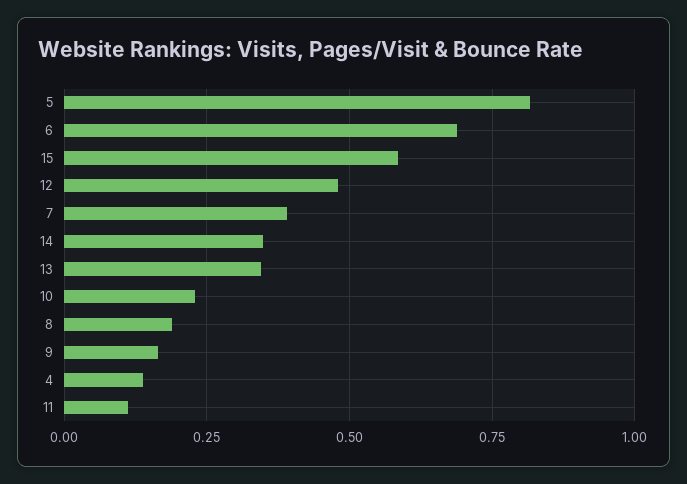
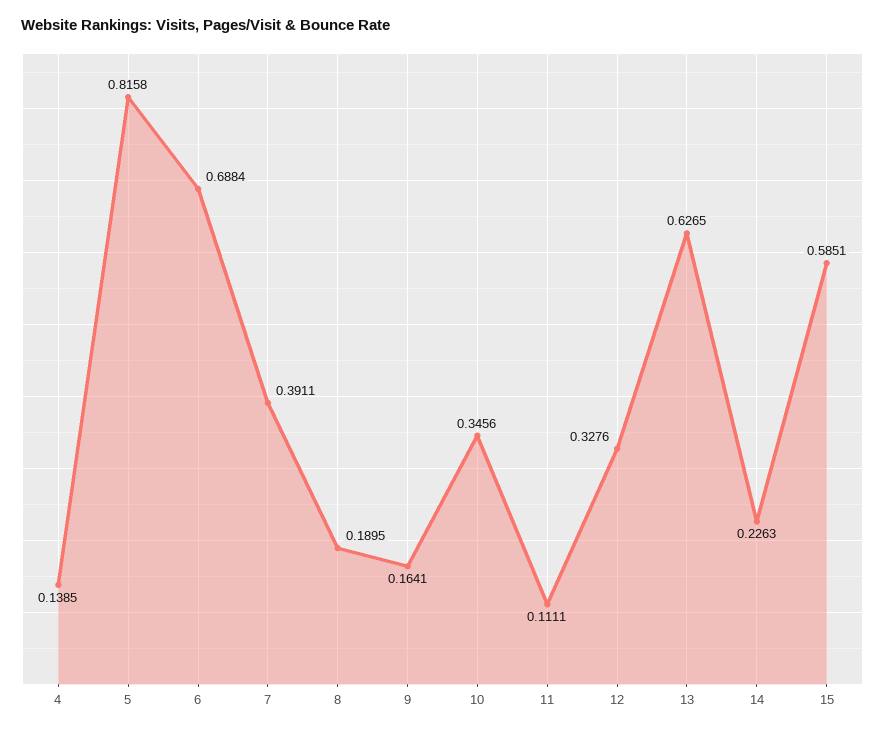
  {
    "5": 0.8158,
    "6": 0.6884,
    "15": 0.5851,
-   "12": 0.475,
+   "12": 0.3276,
    "7": 0.3911,
-   "14": 0.35,
+   "14": 0.2263,
-   "13": 0.35,
+   "13": 0.6265,
-   "10": 0.225,
+   "10": 0.3456,
    "8": 0.1895,
    "9": 0.1641,
    "4": 0.1385,
    "11": 0.1111
  }

